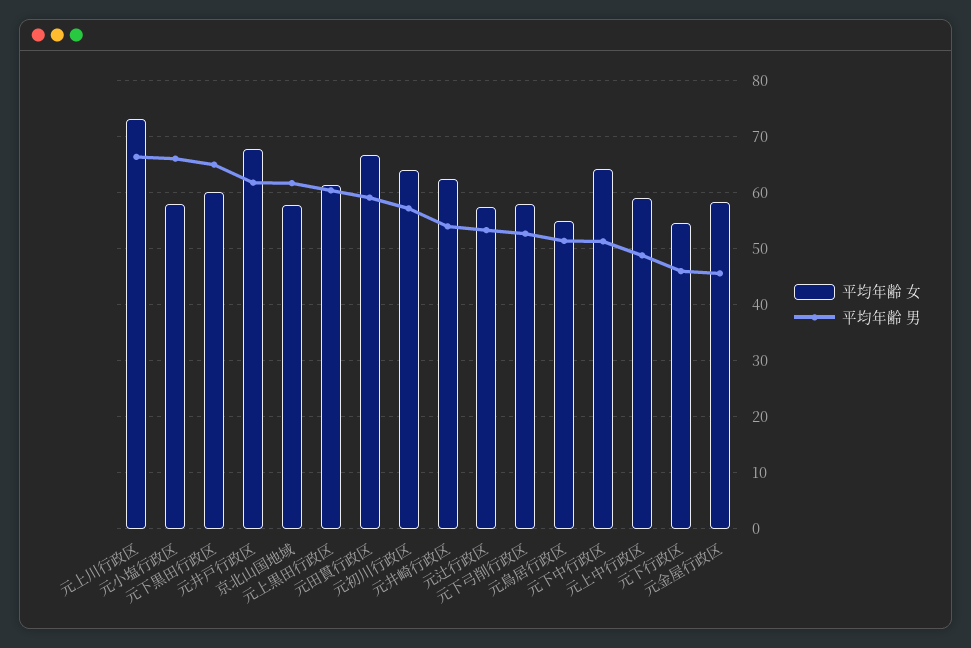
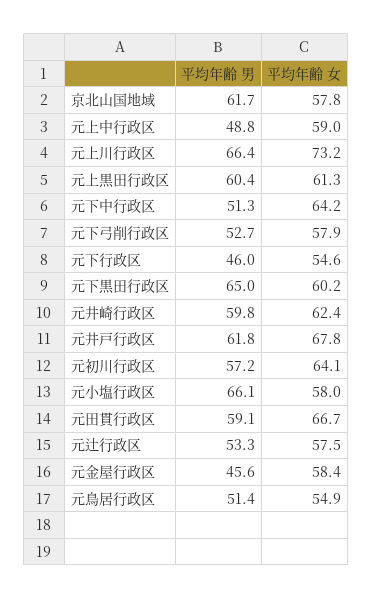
  {
    "平均年齢 女": {
      "元上川行政区": 73.2,
      "元小塩行政区": 58,
      "元下黒田行政区": 60.2,
      "元井戸行政区": 67.8,
      "京北山国地域": 57.8,
      "元上黒田行政区": 61.3,
      "元田貫行政区": 66.7,
      "元初川行政区": 64.1,
      "元井崎行政区": 62.4,
      "元辻行政区": 57.5,
      "元下弓削行政区": 57.9,
      "元鳥居行政区": 54.9,
      "元下中行政区": 64.2,
      "元上中行政区": 59,
      "元下行政区": 54.6,
      "元金屋行政区": 58.4
    },
    "平均年齢 男": {
      "元上川行政区": 66.4,
      "元小塩行政区": 66.1,
      "元下黒田行政区": 65,
      "元井戸行政区": 61.8,
      "京北山国地域": 61.7,
      "元上黒田行政区": 60.4,
      "元田貫行政区": 59.1,
      "元初川行政区": 57.2,
-     "元井崎行政区": 54,
+     "元井崎行政区": 59.8,
      "元辻行政区": 53.3,
      "元下弓削行政区": 52.7,
      "元鳥居行政区": 51.4,
      "元下中行政区": 51.3,
      "元上中行政区": 48.8,
      "元下行政区": 46,
      "元金屋行政区": 45.6
    }
  }

